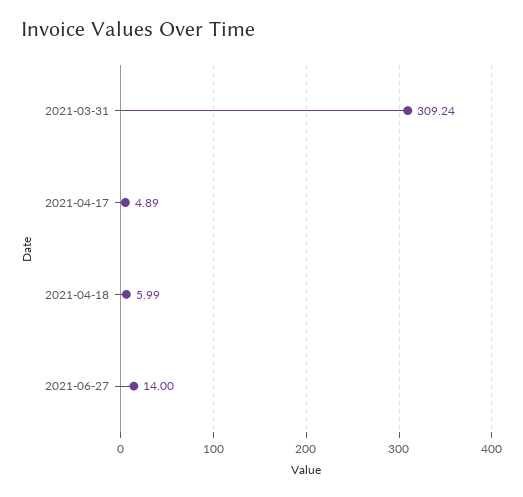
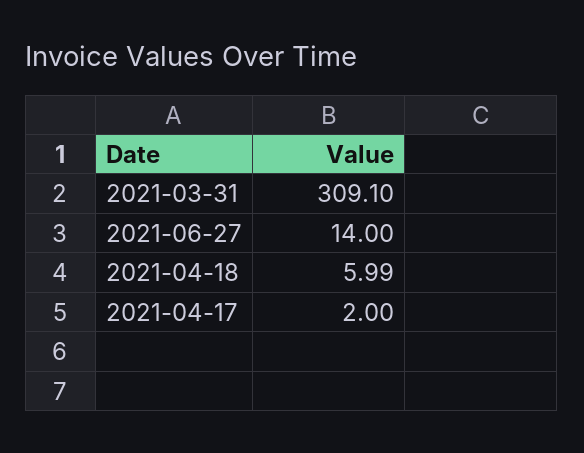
  {
-   "2021-03-31": 309.24,
+   "2021-03-31": 309.1,
-   "2021-04-17": 4.89,
+   "2021-04-17": 2,
    "2021-04-18": 5.99,
    "2021-06-27": 14
  }

